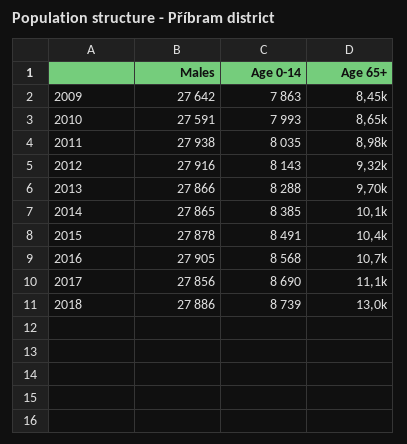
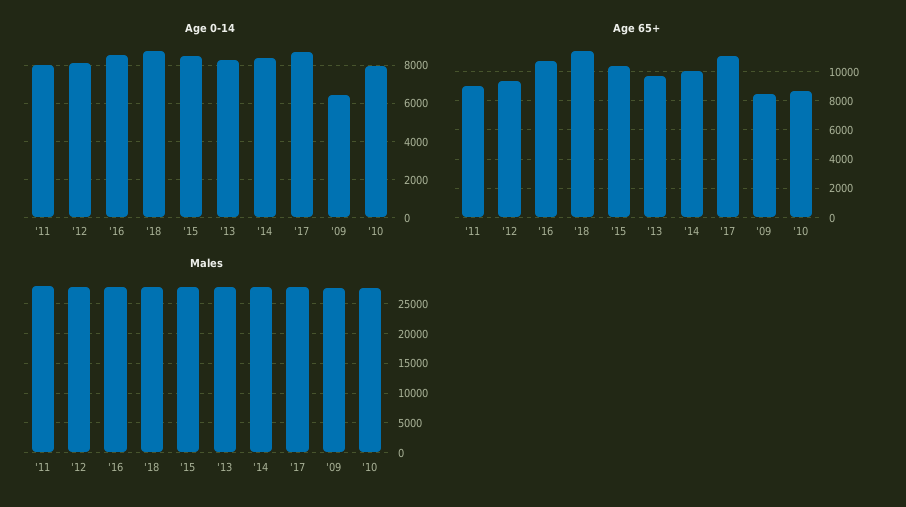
  {
    "Males": {
      "2009": 27642,
      "2010": 27591,
      "2011": 27938,
      "2012": 27916,
      "2013": 27866,
      "2014": 27865,
      "2015": 27878,
      "2016": 27905,
      "2017": 27856,
      "2018": 27886
    },
    "Age 0-14": {
-     "2009": 7863,
+     "2009": 6500,
      "2010": 7993,
      "2011": 8035,
      "2012": 8143,
      "2013": 8288,
      "2014": 8385,
      "2015": 8491,
      "2016": 8568,
      "2017": 8690,
      "2018": 8739
    },
    "Age 65+": {
      "2009": 8450,
      "2010": 8650,
      "2011": 8980,
      "2012": 9320,
      "2013": 9700,
      "2014": 10100,
      "2015": 10400,
      "2016": 10700,
      "2017": 11100,
-     "2018": 13000
+     "2018": 11500
    }
  }

